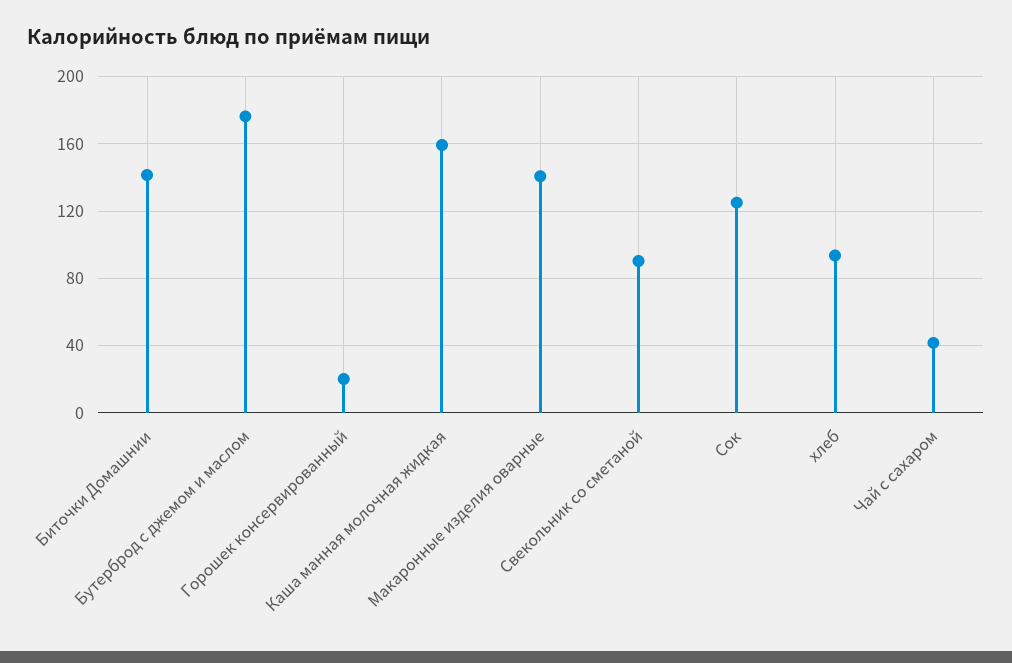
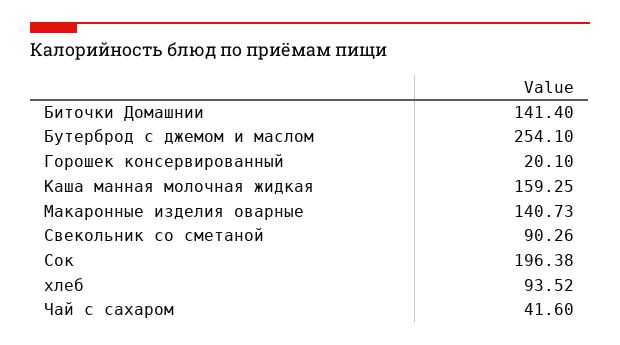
  {
    "Биточки Домашнии": 141.4,
-   "Бутерброд с джемом и маслом": 175,
+   "Бутерброд с джемом и маслом": 254.1,
    "Горошек консервированный": 20.1,
    "Каша манная молочная жидкая": 159.25,
    "Макаронные изделия оварные": 140.73,
    "Свекольник со сметаной": 90.26,
-   "Сок": 125,
+   "Сок": 196.38,
    "хлеб": 93.52,
    "Чай с сахаром": 41.6
  }

